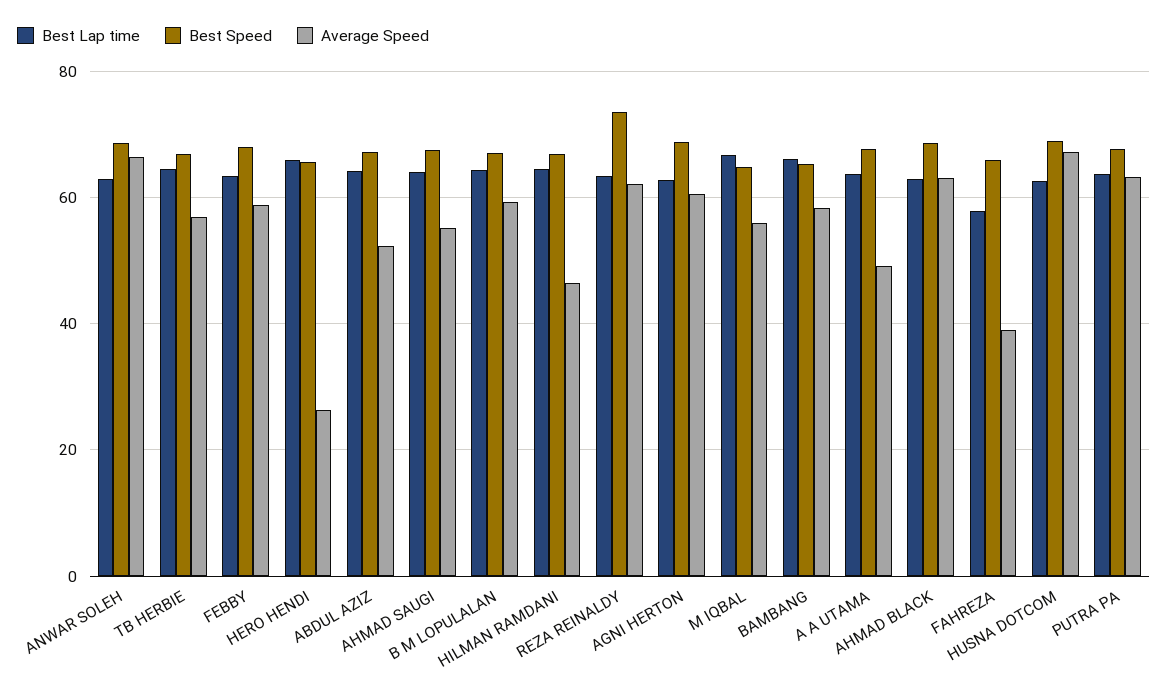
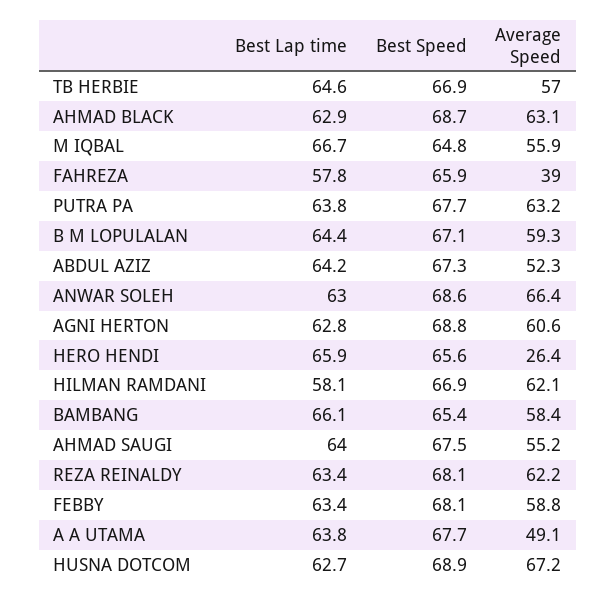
  {
    "Best Lap time": {
      "ANWAR SOLEH": 63,
      "TB HERBIE": 64.6,
      "FEBBY": 63.4,
      "HERO HENDI": 65.9,
      "ABDUL AZIZ": 64.2,
      "AHMAD SAUGI": 64,
      "B M LOPULALAN": 64.4,
-     "HILMAN RAMDANI": 64,
+     "HILMAN RAMDANI": 58.1,
      "REZA REINALDY": 63.4,
      "AGNI HERTON": 62.8,
      "M IQBAL": 66.7,
      "BAMBANG": 66.1,
      "A A UTAMA": 63.8,
      "AHMAD BLACK": 62.9,
      "FAHREZA": 57.8,
      "HUSNA DOTCOM": 62.7,
      "PUTRA PA": 63.8
    },
    "Best Speed": {
      "ANWAR SOLEH": 68.6,
      "TB HERBIE": 66.9,
      "FEBBY": 68.1,
      "HERO HENDI": 65.6,
      "ABDUL AZIZ": 67.3,
      "AHMAD SAUGI": 67.5,
      "B M LOPULALAN": 67.1,
      "HILMAN RAMDANI": 66.9,
-     "REZA REINALDY": 74,
+     "REZA REINALDY": 68.1,
      "AGNI HERTON": 68.8,
      "M IQBAL": 64.8,
      "BAMBANG": 65.4,
      "A A UTAMA": 67.7,
      "AHMAD BLACK": 68.7,
      "FAHREZA": 65.9,
      "HUSNA DOTCOM": 68.9,
      "PUTRA PA": 67.7
    },
    "Average Speed": {
      "ANWAR SOLEH": 66.4,
      "TB HERBIE": 57,
      "FEBBY": 58.8,
      "HERO HENDI": 26.4,
      "ABDUL AZIZ": 52.3,
      "AHMAD SAUGI": 55.2,
      "B M LOPULALAN": 59.3,
-     "HILMAN RAMDANI": 46,
+     "HILMAN RAMDANI": 62.1,
      "REZA REINALDY": 62.2,
      "AGNI HERTON": 60.6,
      "M IQBAL": 55.9,
      "BAMBANG": 58.4,
      "A A UTAMA": 49.1,
      "AHMAD BLACK": 63.1,
      "FAHREZA": 39,
      "HUSNA DOTCOM": 67.2,
      "PUTRA PA": 63.2
    }
  }

